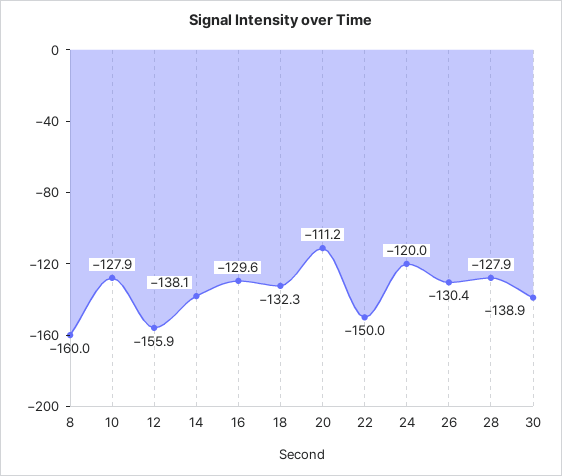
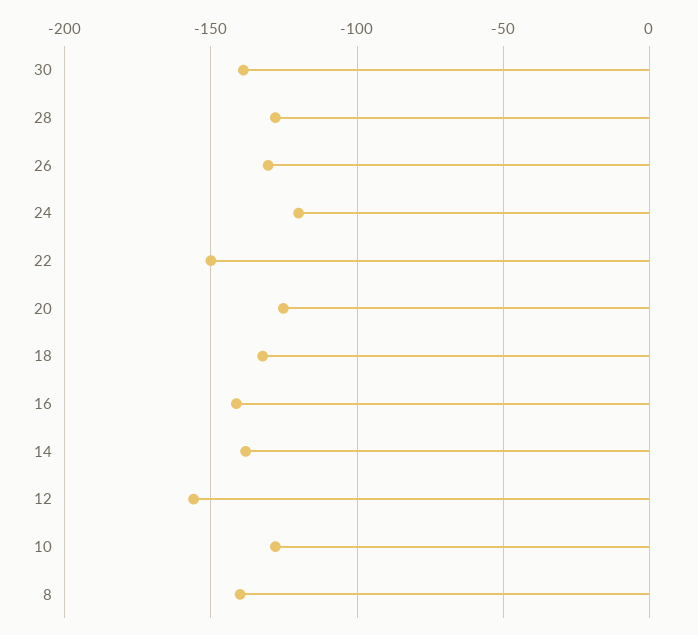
  {
-   "8": -160,
+   "8": -140,
    "10": -127.9,
    "12": -155.9,
    "14": -138.1,
-   "16": -129.6,
+   "16": -140,
    "18": -132.3,
-   "20": -111.2,
+   "20": -125,
    "22": -150,
    "24": -120,
    "26": -130.4,
    "28": -127.9,
    "30": -138.9
  }

